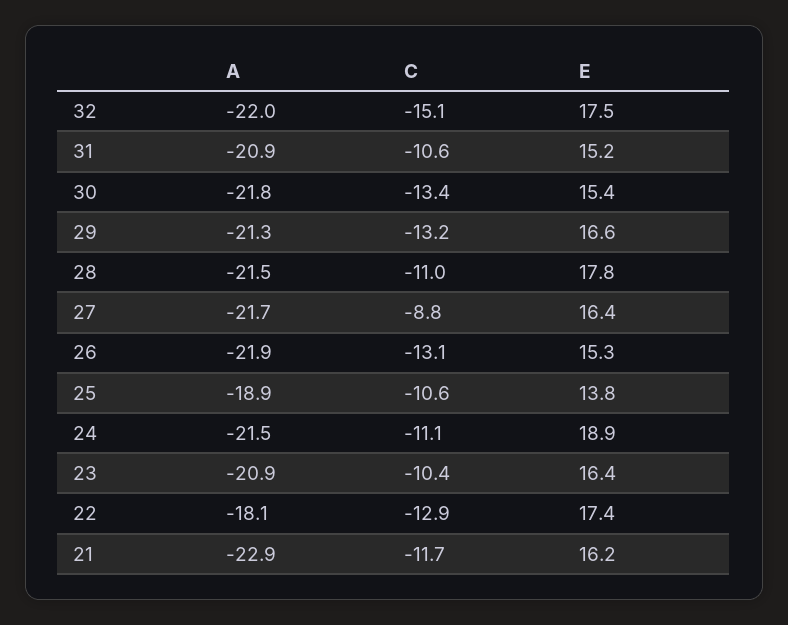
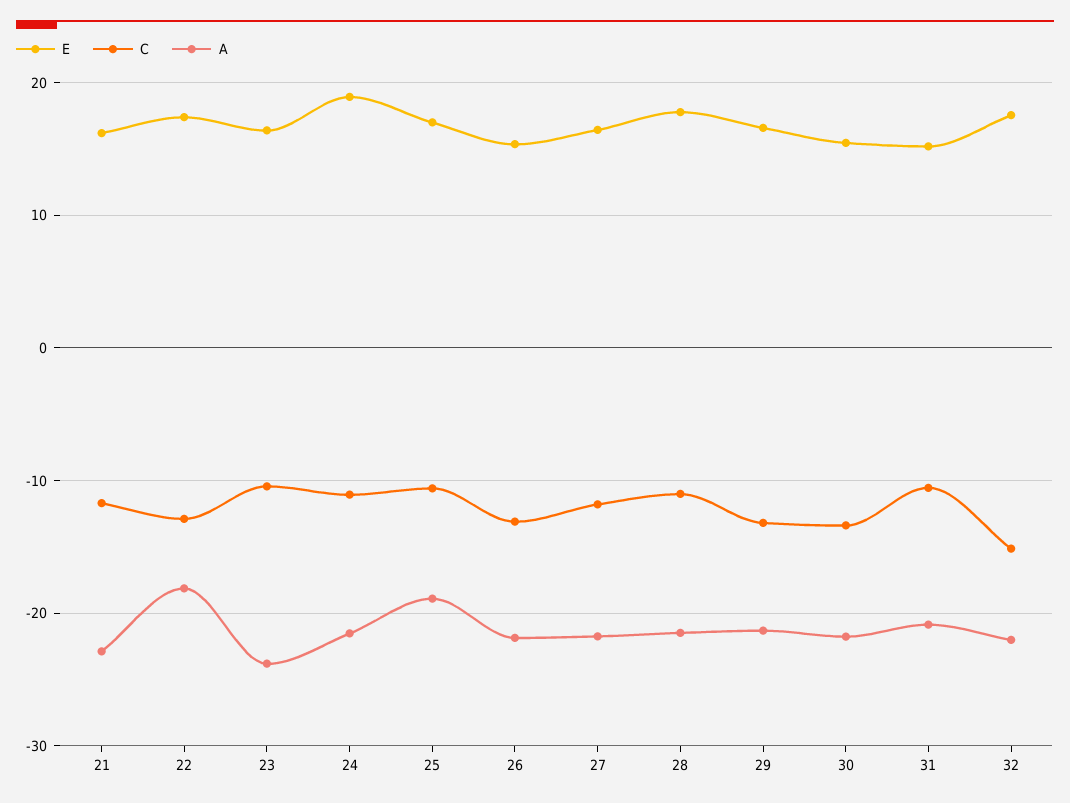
  {
    "A": {
      "32": -22,
      "31": -20.9,
      "30": -21.8,
      "29": -21.3,
      "28": -21.5,
      "27": -21.7,
      "26": -21.9,
      "25": -18.9,
      "24": -21.5,
-     "23": -20.9,
+     "23": -24,
      "22": -18.1,
      "21": -22.9
    },
    "C": {
      "32": -15.1,
      "31": -10.6,
      "30": -13.4,
      "29": -13.2,
      "28": -11,
-     "27": -8.8,
+     "27": -12,
      "26": -13.1,
      "25": -10.6,
      "24": -11.1,
      "23": -10.4,
      "22": -12.9,
      "21": -11.7
    },
    "E": {
      "32": 17.5,
      "31": 15.2,
      "30": 15.4,
      "29": 16.6,
      "28": 17.8,
      "27": 16.4,
      "26": 15.3,
-     "25": 13.8,
+     "25": 17,
      "24": 18.9,
      "23": 16.4,
      "22": 17.4,
      "21": 16.2
    }
  }

